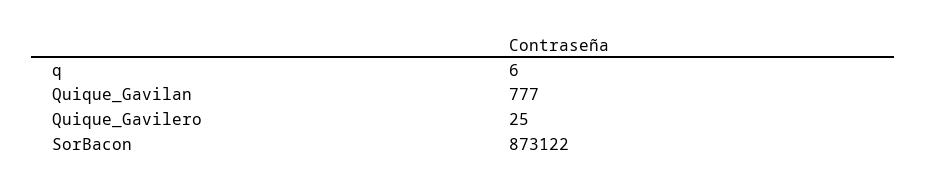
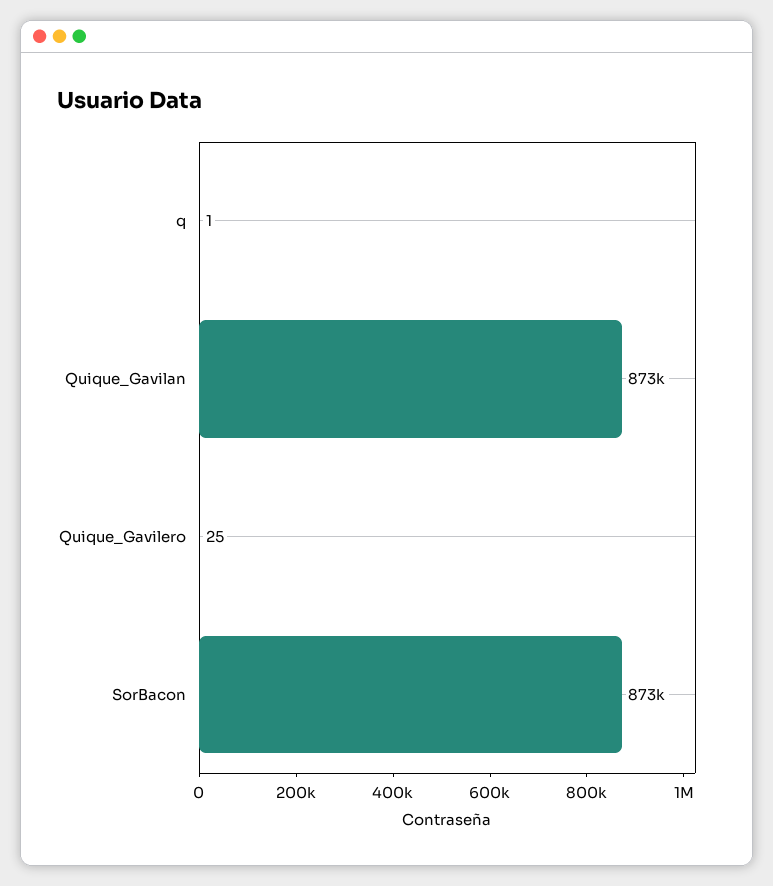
  {
-   "q": 6,
+   "q": 1,
-   "Quique_Gavilan": 777,
+   "Quique_Gavilan": 873000,
    "Quique_Gavilero": 25,
    "SorBacon": 873122
  }

